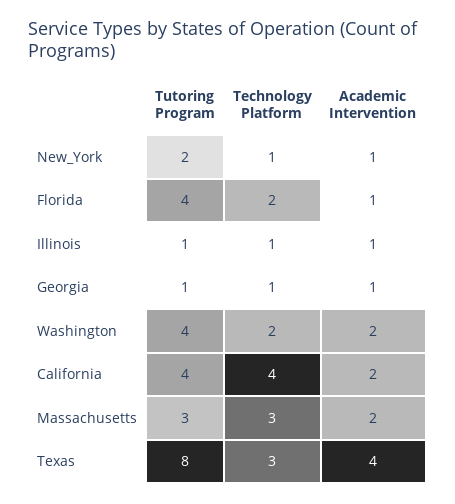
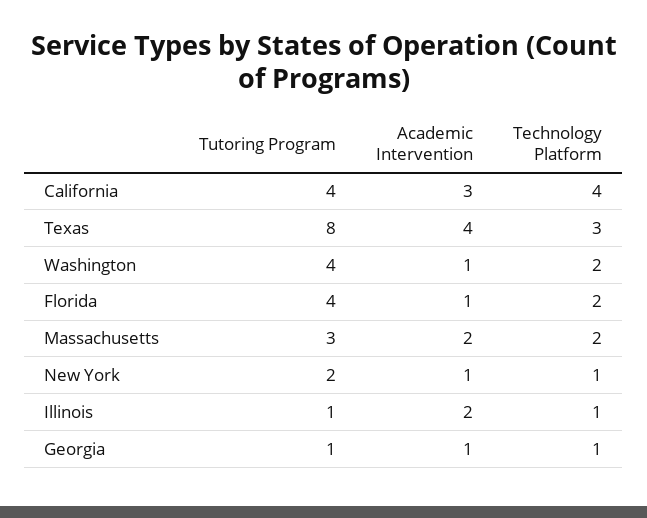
  {
    "Tutoring Program": {
      "New_York": 2,
      "Florida": 4,
      "Illinois": 1,
      "Georgia": 1,
      "Washington": 4,
      "California": 4,
      "Massachusetts": 3,
      "Texas": 8
    },
    "Technology Platform": {
      "New_York": 1,
      "Florida": 2,
      "Illinois": 1,
      "Georgia": 1,
      "Washington": 2,
      "California": 4,
-     "Massachusetts": 3,
+     "Massachusetts": 2,
      "Texas": 3
    },
    "Academic Intervention": {
      "New_York": 1,
      "Florida": 1,
-     "Illinois": 1,
+     "Illinois": 2,
      "Georgia": 1,
-     "Washington": 2,
+     "Washington": 1,
-     "California": 2,
+     "California": 3,
      "Massachusetts": 2,
      "Texas": 4
    }
  }

